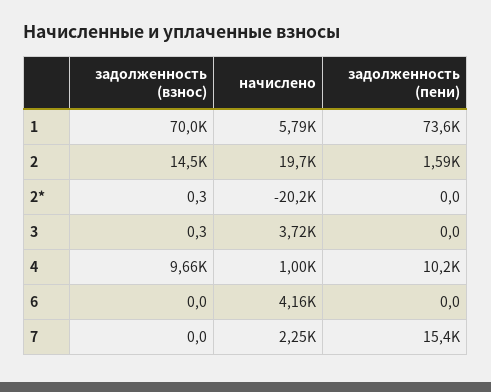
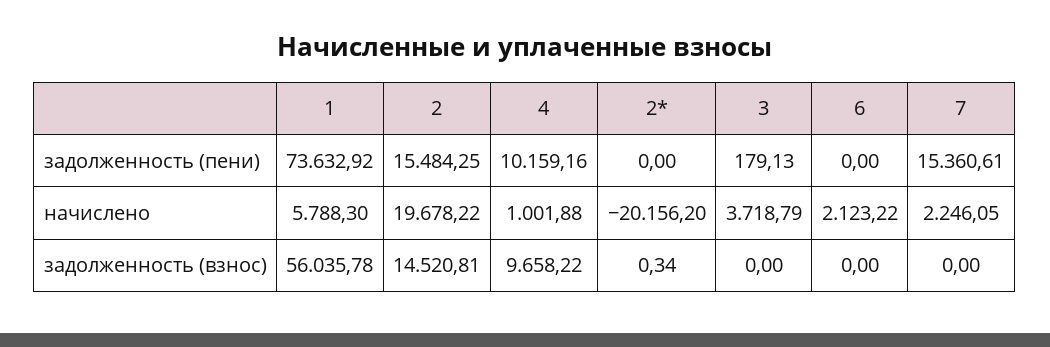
  {
    "задолженность (взнос)": {
-     "1": 70000,
+     "1": 56035.78,
      "2": 14520.81,
      "2*": 0.34,
-     "3": 0.3,
+     "3": 0,
      "4": 9658.22,
      "6": 0,
      "7": 0
    },
    "начислено": {
      "1": 5788.3,
      "2": 19678.22,
      "2*": -20156.2,
      "3": 3718.79,
      "4": 1001.88,
-     "6": 4160,
+     "6": 2123.22,
      "7": 2246.05
    },
    "задолженность (пени)": {
      "1": 73632.92,
-     "2": 1590,
+     "2": 15484.25,
      "2*": 0,
-     "3": 0,
+     "3": 179.13,
      "4": 10159.16,
      "6": 0,
      "7": 15360.61
    }
  }

